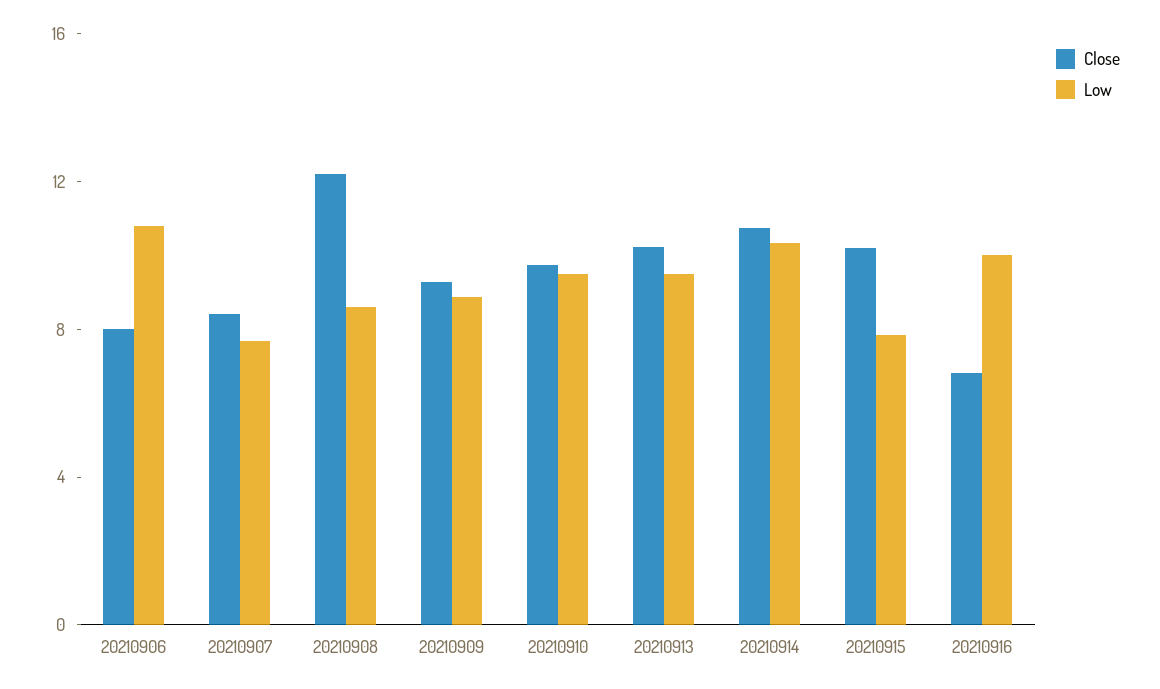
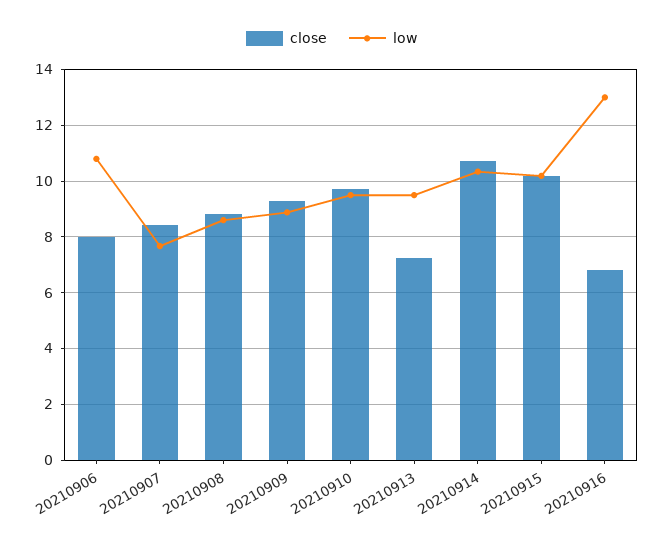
  {
    "Close": {
      "20210906": 8,
      "20210907": 8.5,
-     "20210908": 12,
+     "20210908": 8.75,
      "20210909": 9.25,
      "20210910": 9.75,
-     "20210913": 10,
+     "20210913": 7.25,
      "20210914": 10.75,
      "20210915": 10.25,
      "20210916": 6.75
    },
    "Low": {
      "20210906": 10.75,
      "20210907": 7.75,
      "20210908": 8.5,
      "20210909": 9,
      "20210910": 9.5,
      "20210913": 9.5,
      "20210914": 10.25,
-     "20210915": 8,
+     "20210915": 10.25,
-     "20210916": 10
+     "20210916": 13
    }
  }

